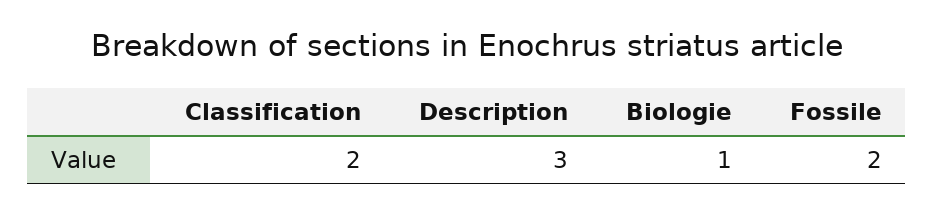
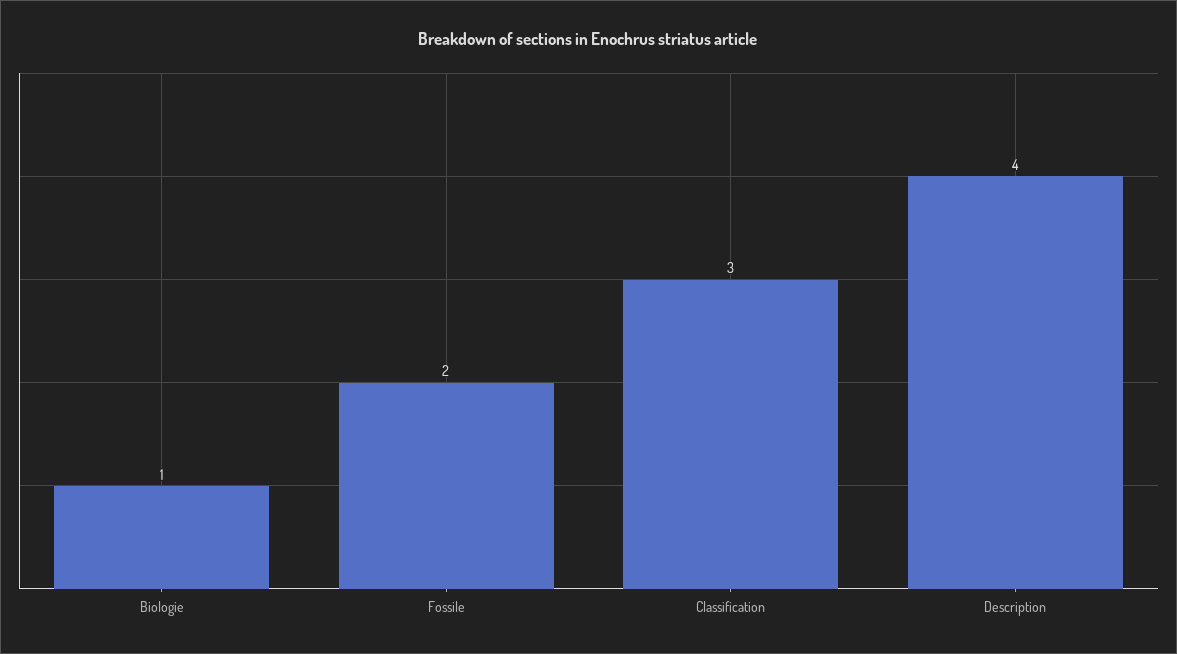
  {
-   "Classification": 2,
+   "Classification": 3,
-   "Description": 3,
+   "Description": 4,
    "Biologie": 1,
    "Fossile": 2
  }

